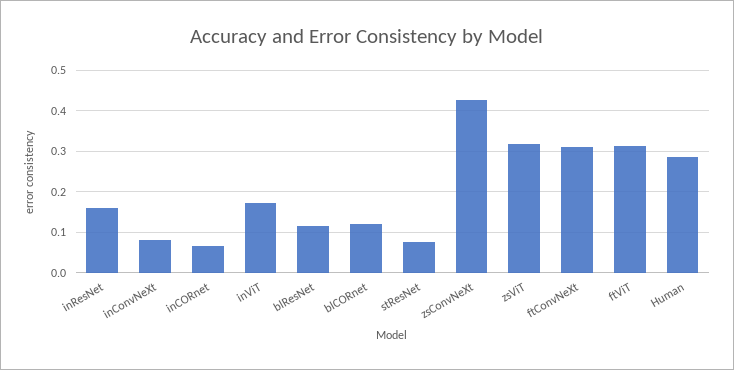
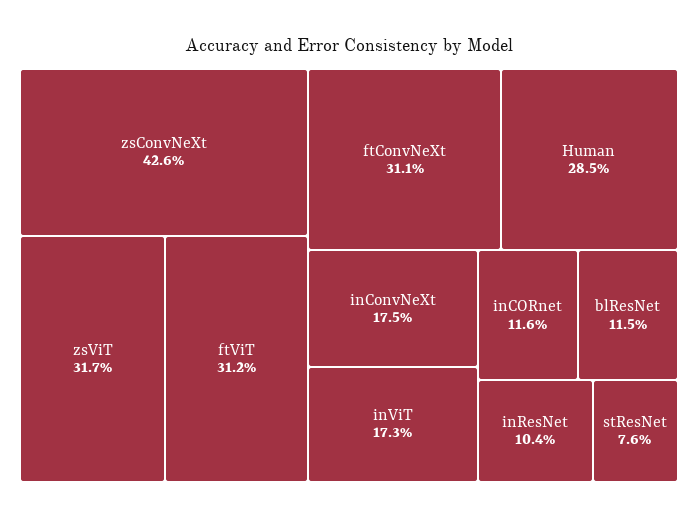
  {
-   "inResNet": 0.16,
+   "inResNet": 0.104,
-   "inConvNeXt": 0.08,
+   "inConvNeXt": 0.175,
-   "inCORnet": 0.06,
+   "inCORnet": 0.116,
    "inViT": 0.173,
    "blResNet": 0.115,
-   "blCORnet": 0.12,
    "stResNet": 0.076,
    "zsConvNeXt": 0.426,
    "zsViT": 0.317,
    "ftConvNeXt": 0.311,
    "ftViT": 0.312,
    "Human": 0.285
  }

